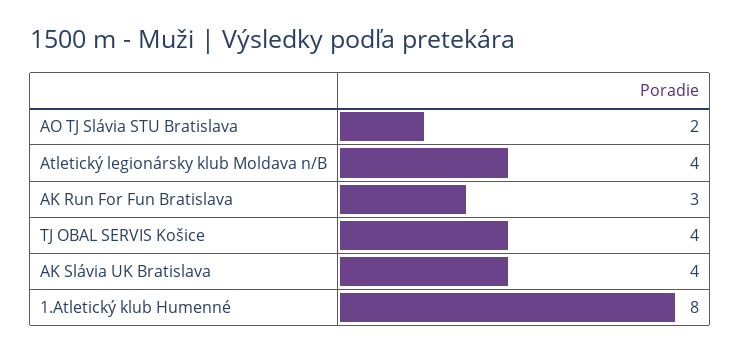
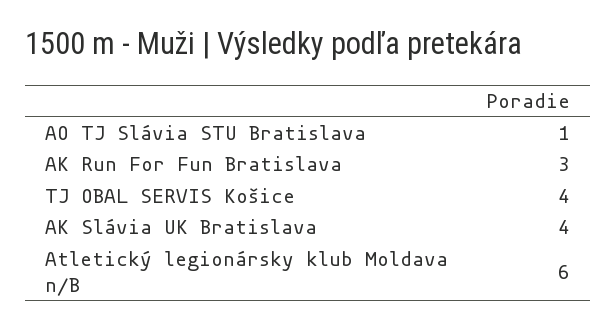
  {
-   "AO TJ Slávia STU Bratislava": 2,
+   "AO TJ Slávia STU Bratislava": 1,
-   "Atletický legionársky klub Moldava n/B": 4,
+   "Atletický legionársky klub Moldava n/B": 6,
    "AK Run For Fun Bratislava": 3,
    "TJ OBAL SERVIS Košice": 4,
-   "AK Slávia UK Bratislava": 4,
+   "AK Slávia UK Bratislava": 4
-   "1.Atletický klub Humenné": 8
  }

